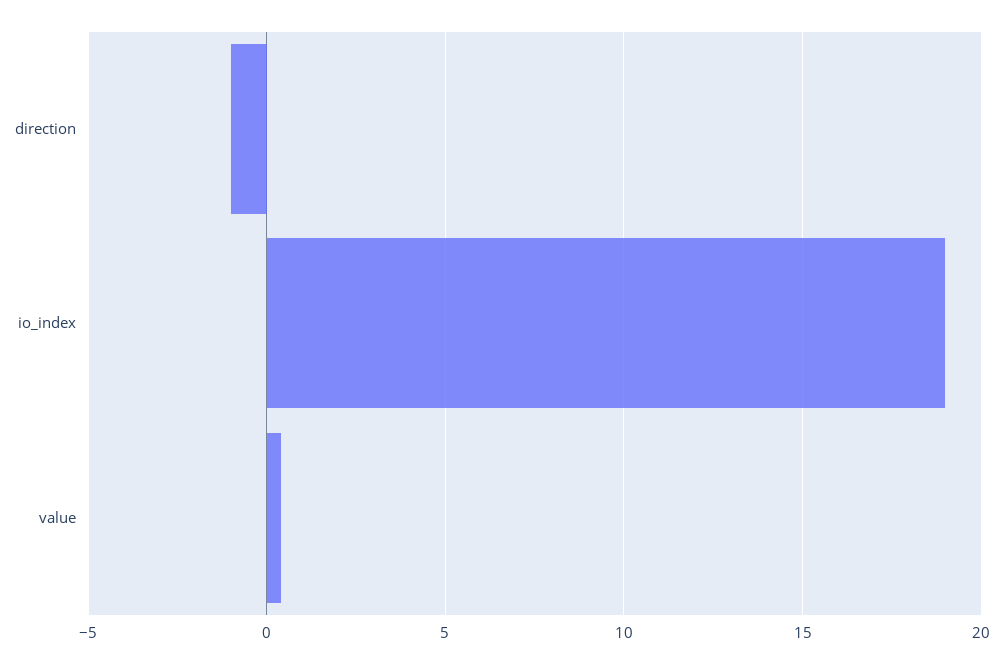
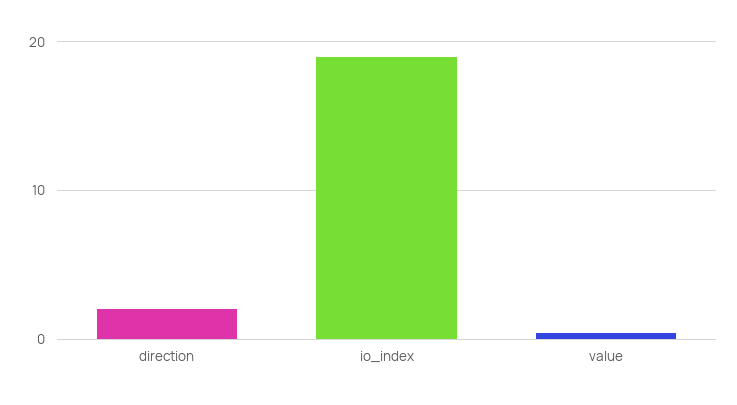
  {
-   "direction": -1,
+   "direction": 2,
    "io_index": 19,
    "value": 0.5
  }

